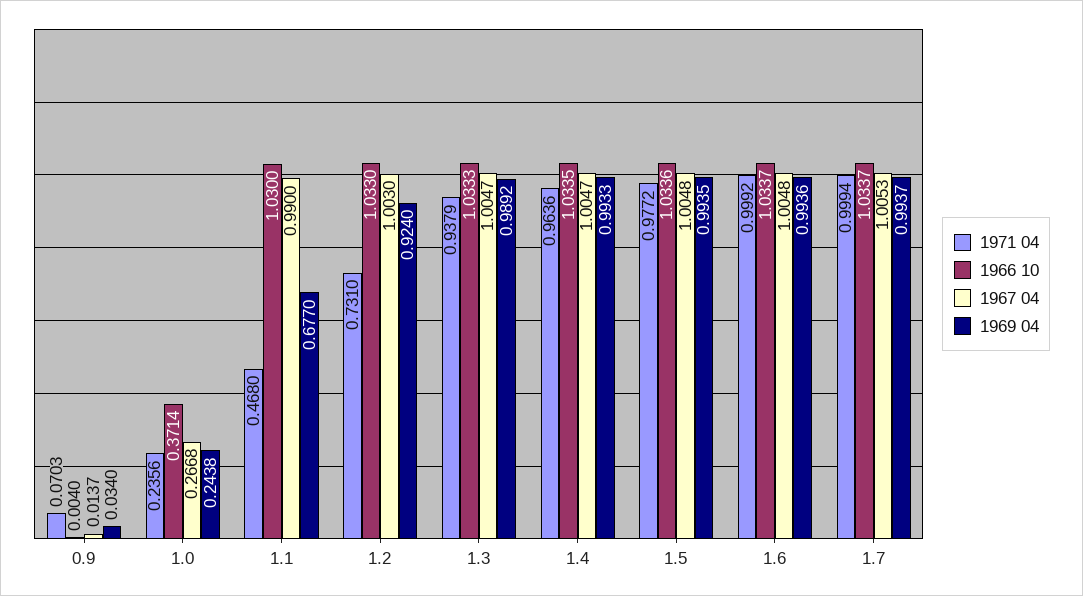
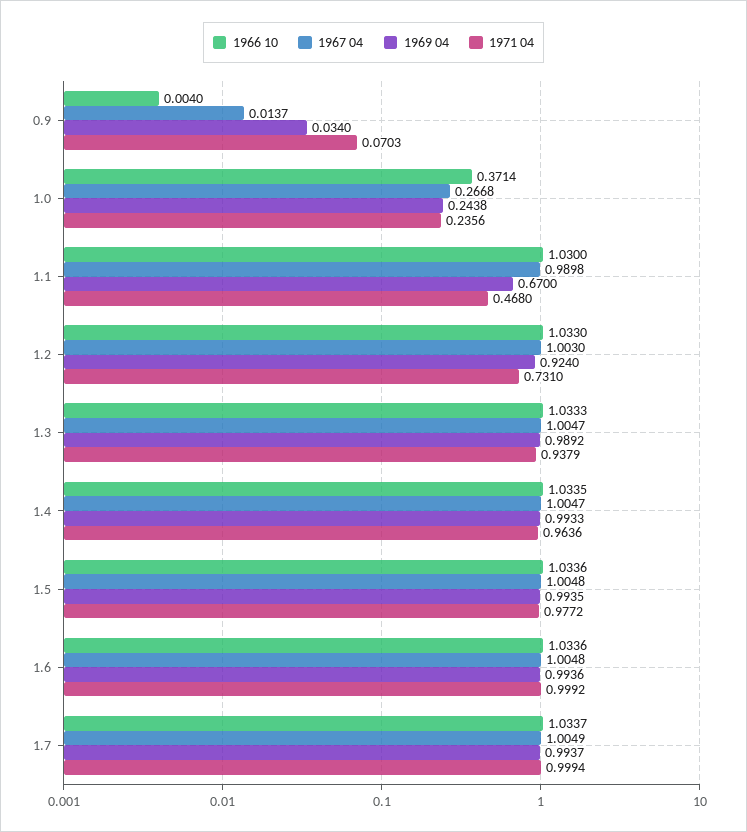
  {
    "1971 04": {
      "0.9": 0.0703,
      "1.0": 0.2356,
      "1.1": 0.468,
      "1.2": 0.731,
      "1.3": 0.9379,
      "1.4": 0.9636,
      "1.5": 0.9772,
      "1.6": 0.9992,
      "1.7": 0.9994
    },
    "1966 10": {
      "0.9": 0.004,
      "1.0": 0.3714,
      "1.1": 1.03,
      "1.2": 1.033,
      "1.3": 1.0333,
      "1.4": 1.0335,
      "1.5": 1.0336,
-     "1.6": 1.0337,
+     "1.6": 1.0336,
      "1.7": 1.0337
    },
    "1967 04": {
      "0.9": 0.0137,
      "1.0": 0.2668,
-     "1.1": 0.99,
+     "1.1": 0.9898,
      "1.2": 1.003,
      "1.3": 1.0047,
      "1.4": 1.0047,
      "1.5": 1.0048,
      "1.6": 1.0048,
-     "1.7": 1.0053
+     "1.7": 1.0049
    },
    "1969 04": {
      "0.9": 0.034,
      "1.0": 0.2438,
-     "1.1": 0.677,
+     "1.1": 0.67,
      "1.2": 0.924,
      "1.3": 0.9892,
      "1.4": 0.9933,
      "1.5": 0.9935,
      "1.6": 0.9936,
      "1.7": 0.9937
    }
  }

